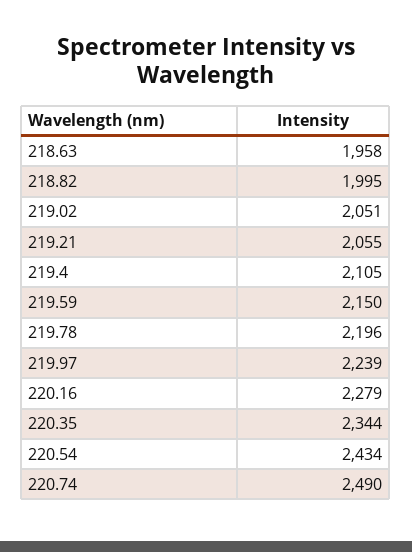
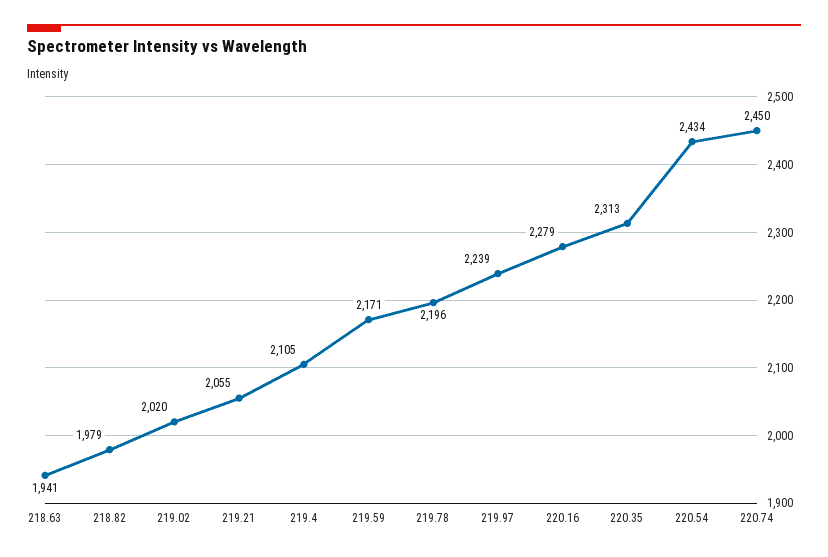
  {
-   "218.63": 1958,
+   "218.63": 1941,
-   "218.82": 1995,
+   "218.82": 1979,
-   "219.02": 2051,
+   "219.02": 2020,
    "219.21": 2055,
    "219.4": 2105,
-   "219.59": 2150,
+   "219.59": 2171,
    "219.78": 2196,
    "219.97": 2239,
    "220.16": 2279,
-   "220.35": 2344,
+   "220.35": 2313,
    "220.54": 2434,
-   "220.74": 2490
+   "220.74": 2450
  }

